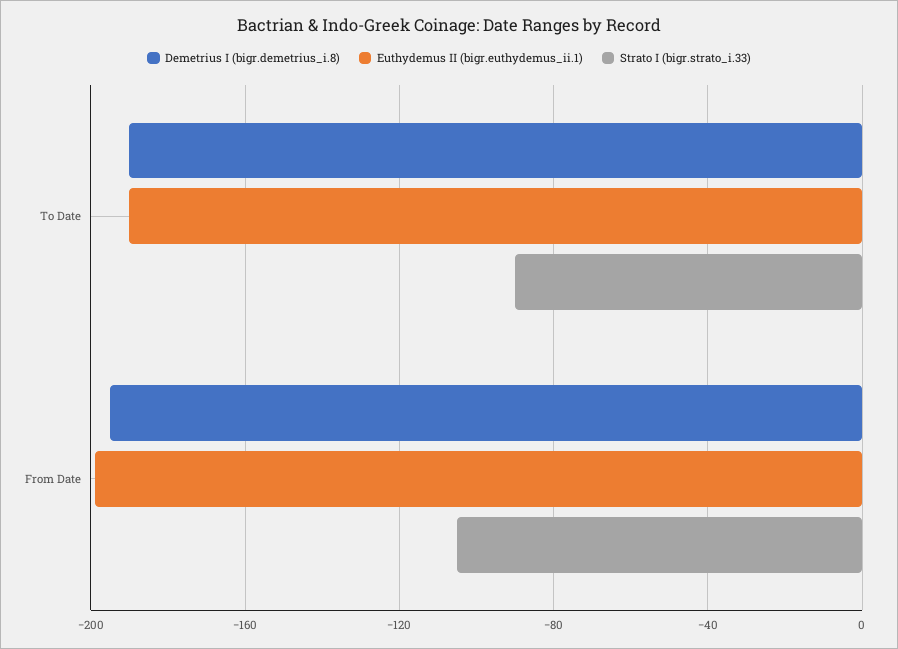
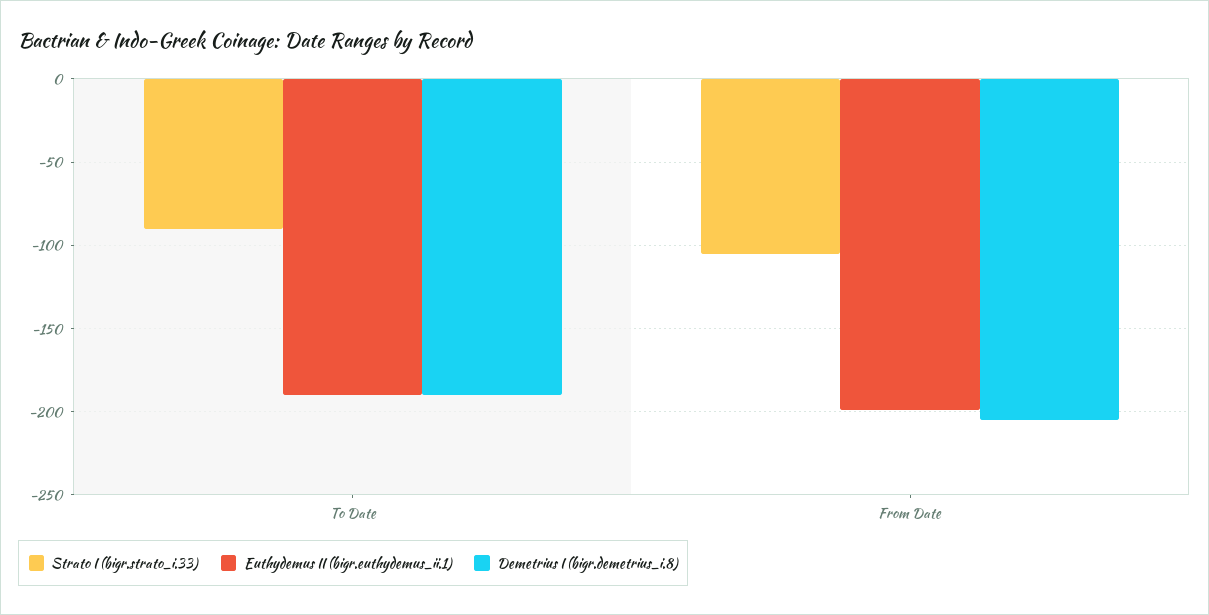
  {
    "Demetrius I (bigr.demetrius_i.8)": {
      "To Date": -190,
-     "From Date": -195
+     "From Date": -205
    },
    "Euthydemus II (bigr.euthydemus_ii.1)": {
      "To Date": -190,
      "From Date": -200
    },
    "Strato I (bigr.strato_i.33)": {
      "To Date": -90,
      "From Date": -105
    }
  }

